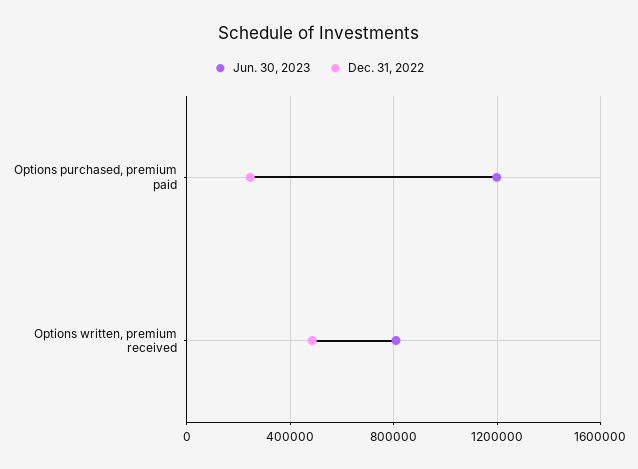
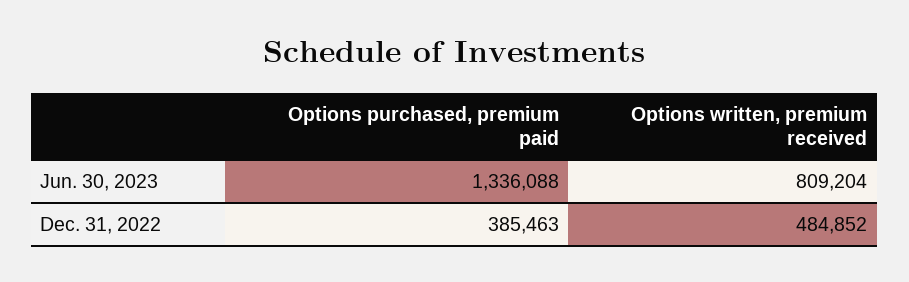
  {
    "Jun. 30, 2023": {
-     "Options purchased, premium paid": 1200000,
+     "Options purchased, premium paid": 1336088,
      "Options written, premium received": 809204
    },
    "Dec. 31, 2022": {
-     "Options purchased, premium paid": 250000,
+     "Options purchased, premium paid": 385463,
      "Options written, premium received": 484852
    }
  }

